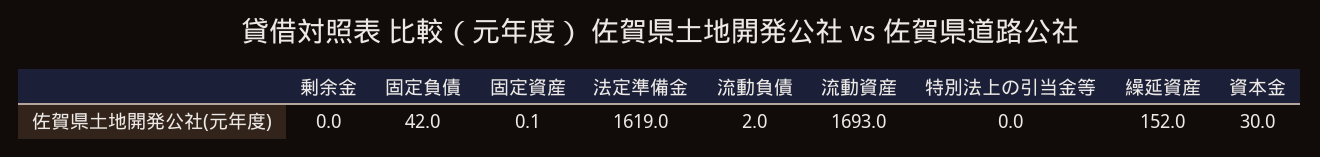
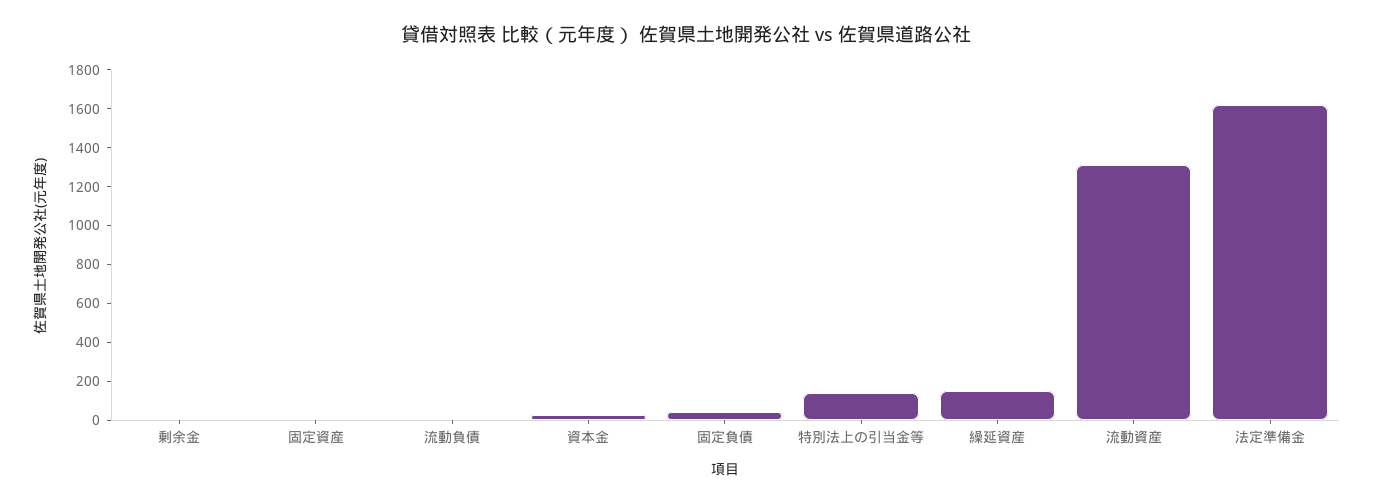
  {
    "剰余金": 0,
    "固定負債": 42,
    "固定資産": 0.1,
    "法定準備金": 1619,
    "流動負債": 2,
-   "流動資産": 1693,
+   "流動資産": 1300,
-   "特別法上の引当金等": 0,
+   "特別法上の引当金等": 150,
    "繰延資産": 152,
    "資本金": 30
  }

